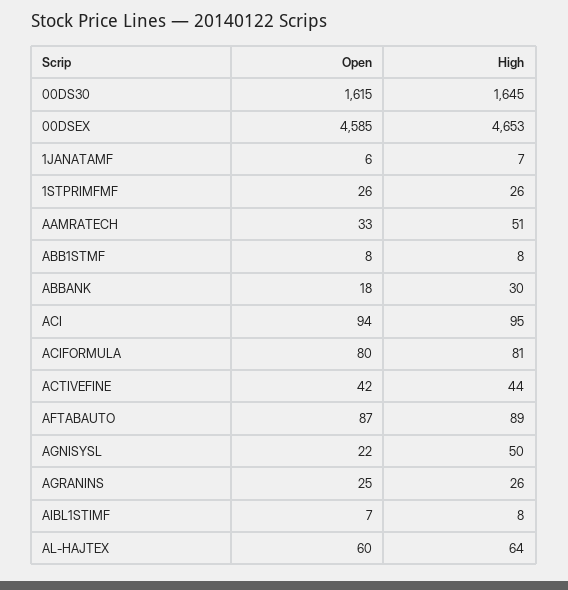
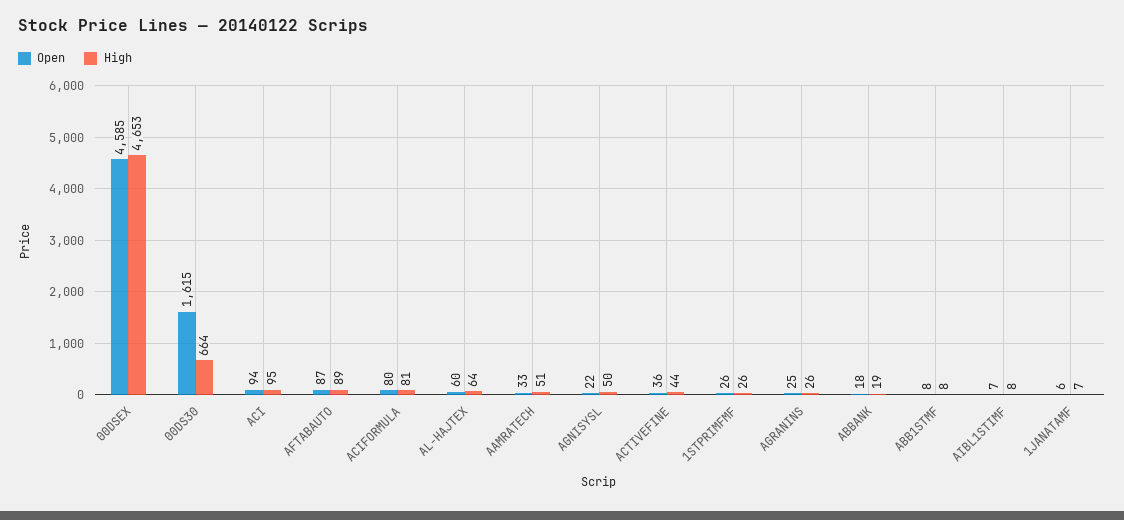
  {
    "Open": {
      "00DS30": 1615,
      "00DSEX": 4585,
      "1JANATAMF": 6,
      "1STPRIMFMF": 26,
      "AAMRATECH": 33,
      "ABB1STMF": 8,
      "ABBANK": 18,
      "ACI": 94,
      "ACIFORMULA": 80,
-     "ACTIVEFINE": 42,
+     "ACTIVEFINE": 36,
      "AFTABAUTO": 87,
      "AGNISYSL": 22,
      "AGRANINS": 25,
      "AIBL1STIMF": 7,
      "AL-HAJTEX": 60
    },
    "High": {
-     "00DS30": 1645,
+     "00DS30": 664,
      "00DSEX": 4653,
      "1JANATAMF": 7,
      "1STPRIMFMF": 26,
      "AAMRATECH": 51,
      "ABB1STMF": 8,
-     "ABBANK": 30,
+     "ABBANK": 19,
      "ACI": 95,
      "ACIFORMULA": 81,
      "ACTIVEFINE": 44,
      "AFTABAUTO": 89,
      "AGNISYSL": 50,
      "AGRANINS": 26,
      "AIBL1STIMF": 8,
      "AL-HAJTEX": 64
    }
  }

